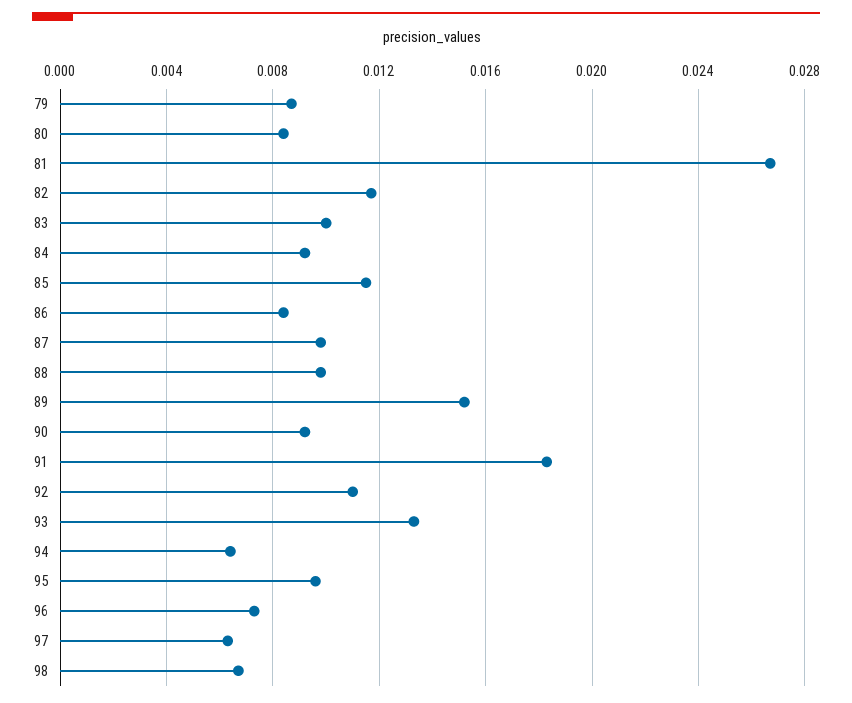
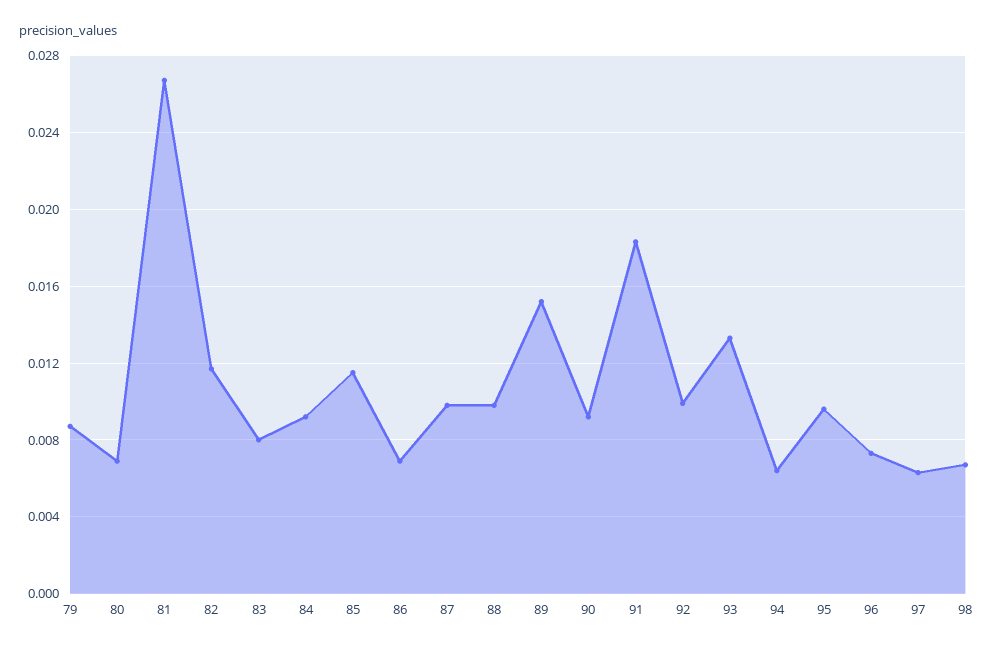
  {
    "79": 0.0085,
-   "80": 0.0085,
+   "80": 0.007,
    "81": 0.0265,
    "82": 0.0115,
-   "83": 0.01,
+   "83": 0.008,
    "84": 0.009,
    "85": 0.0115,
-   "86": 0.0085,
+   "86": 0.007,
    "87": 0.01,
    "88": 0.01,
    "89": 0.015,
    "90": 0.009,
    "91": 0.0185,
-   "92": 0.011,
+   "92": 0.01,
    "93": 0.0135,
    "94": 0.0065,
    "95": 0.0095,
    "96": 0.0075,
    "97": 0.0065,
    "98": 0.0065
  }

